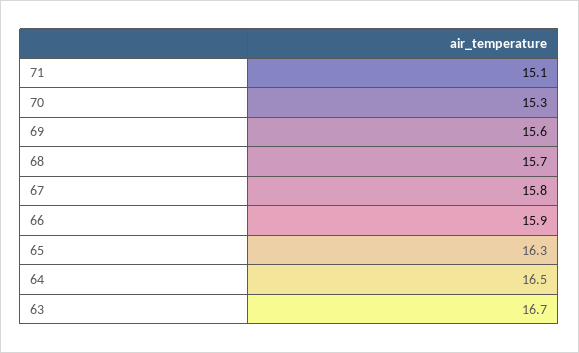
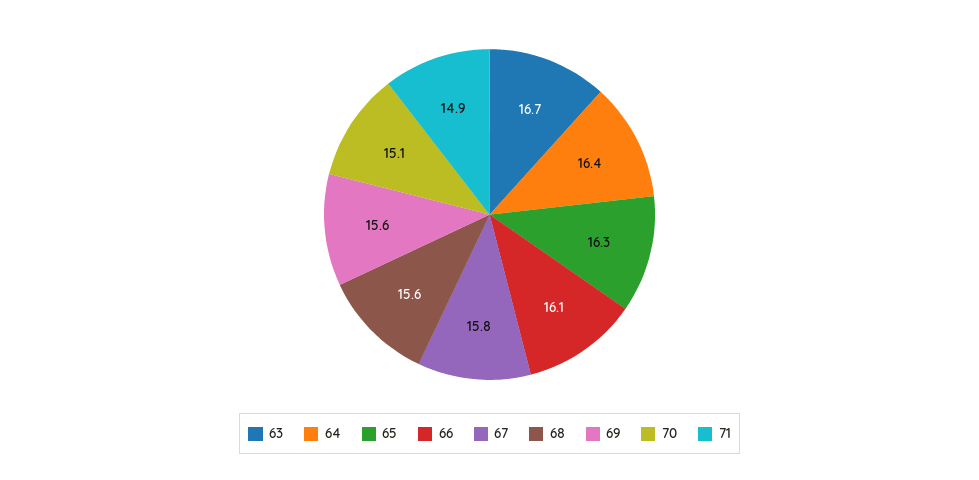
  {
-   "71": 15.1,
+   "71": 14.9,
-   "70": 15.3,
+   "70": 15.1,
    "69": 15.6,
-   "68": 15.7,
+   "68": 15.6,
    "67": 15.8,
-   "66": 15.9,
+   "66": 16.1,
    "65": 16.3,
-   "64": 16.5,
+   "64": 16.4,
    "63": 16.7
  }

